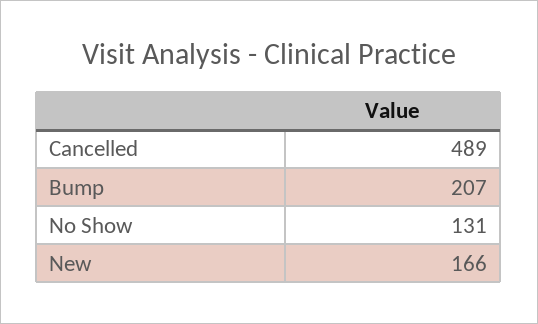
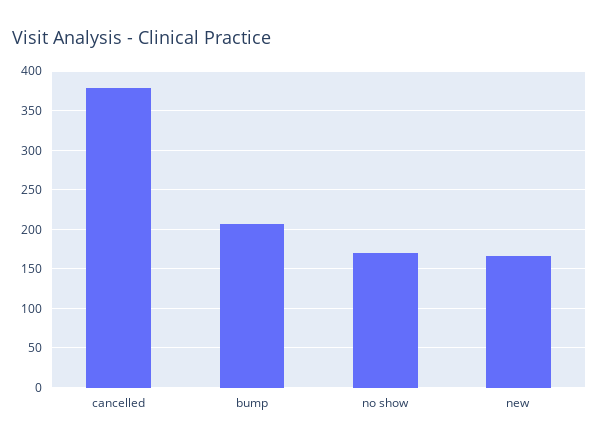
  {
-   "Cancelled": 489,
+   "Cancelled": 380,
    "Bump": 207,
-   "No Show": 131,
+   "No Show": 170,
    "New": 166
  }

